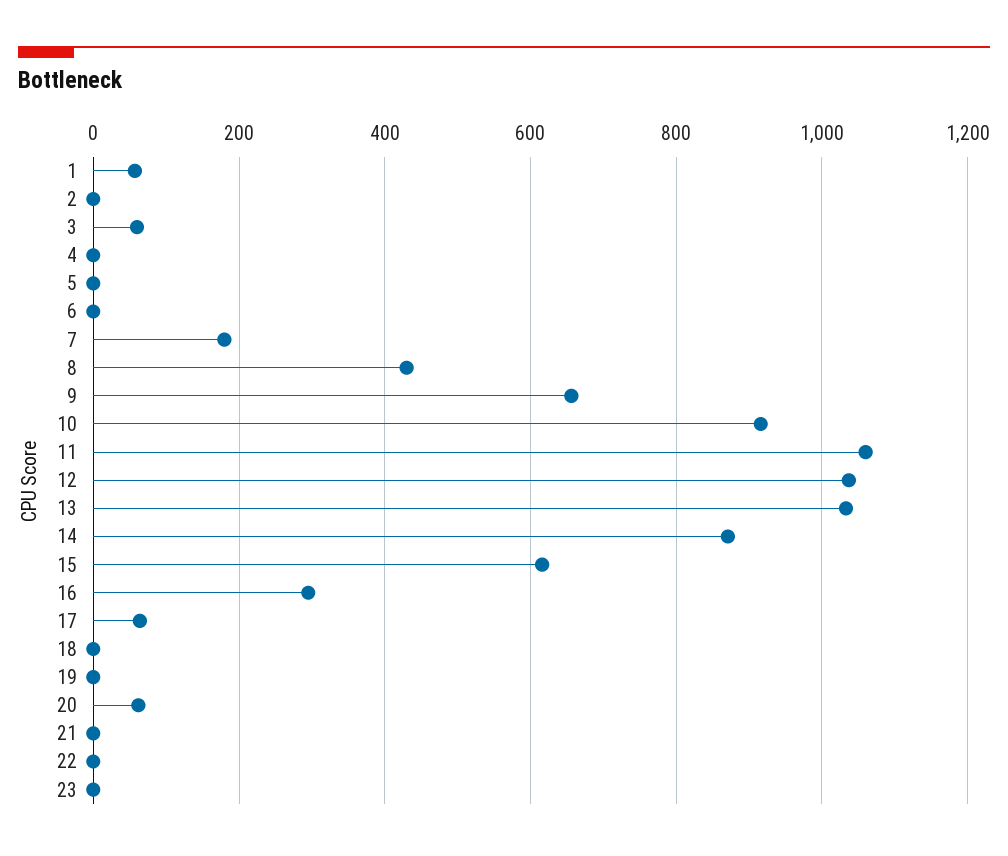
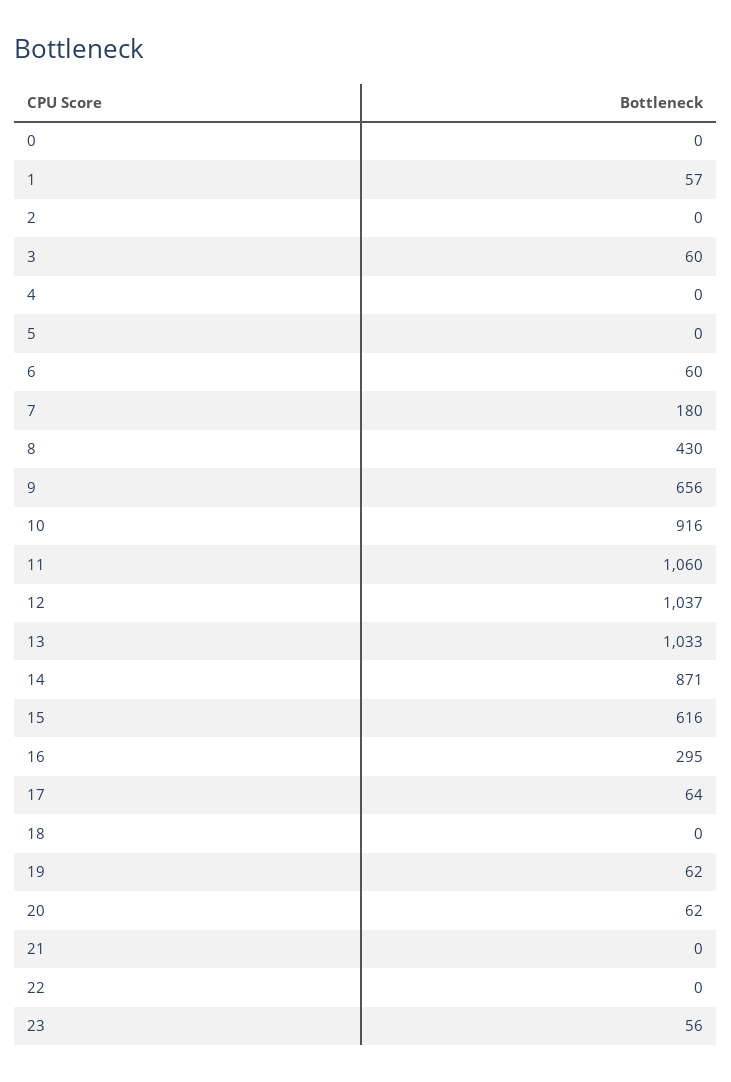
  {
    "1": 57,
    "2": 0,
    "3": 60,
    "4": 0,
    "5": 0,
-   "6": 0,
+   "6": 60,
    "7": 180,
    "8": 430,
    "9": 656,
    "10": 916,
    "11": 1060,
    "12": 1037,
    "13": 1033,
    "14": 871,
    "15": 616,
    "16": 295,
    "17": 64,
    "18": 0,
-   "19": 0,
+   "19": 62,
    "20": 62,
    "21": 0,
    "22": 0,
-   "23": 0
+   "23": 56,
+   "0": 0
  }

